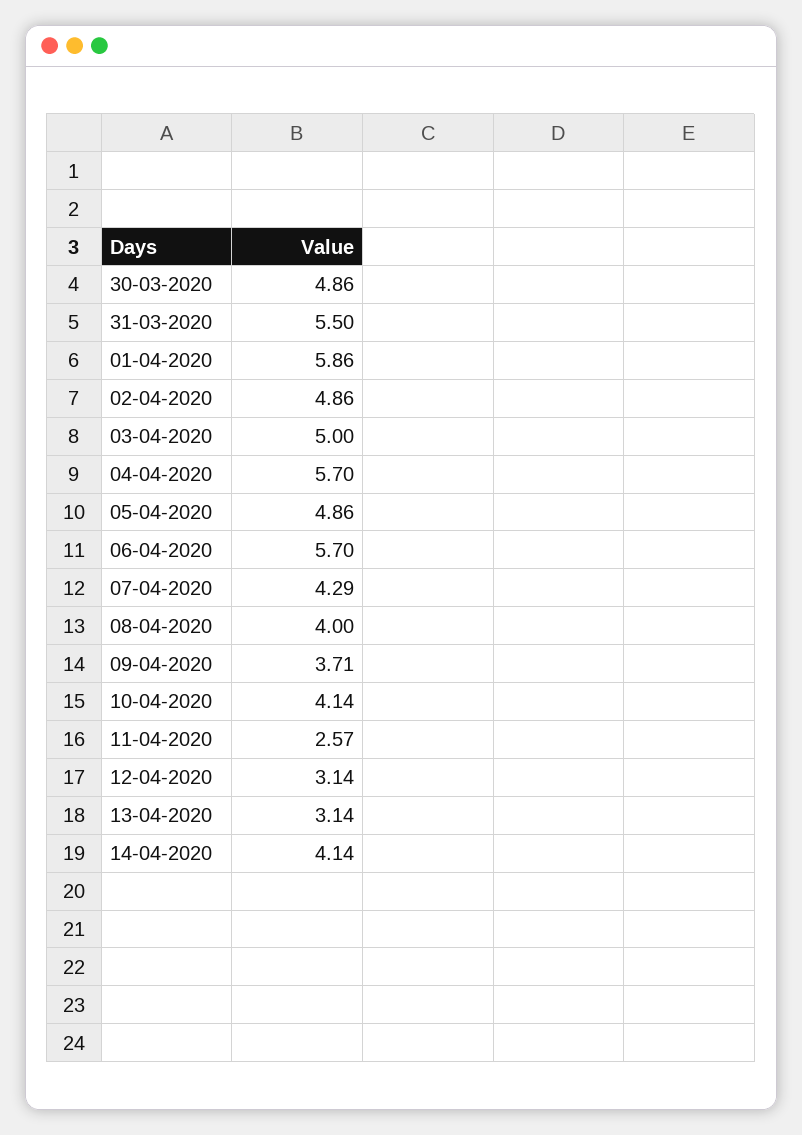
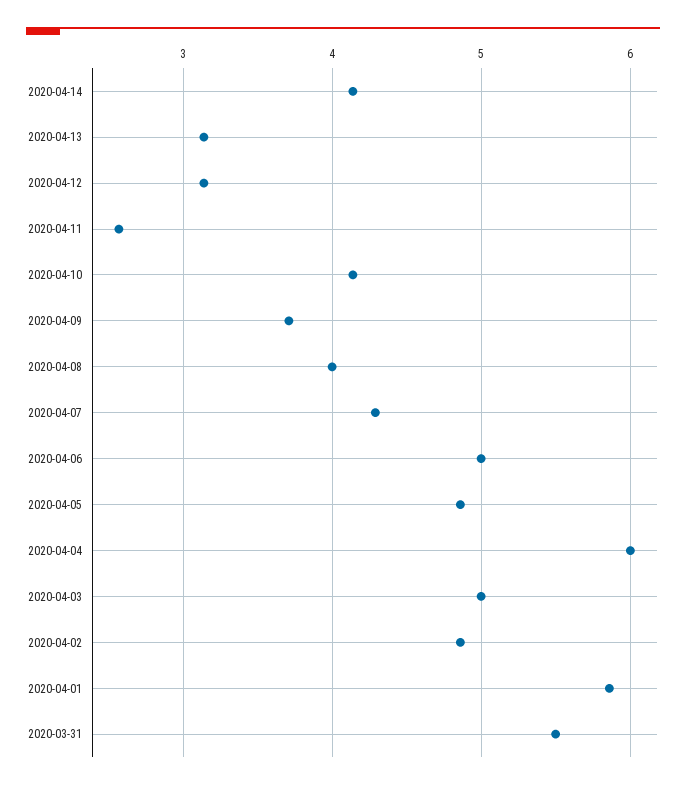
  {
-   "30-03-2020": 4.86,
    "31-03-2020": 5.5,
    "01-04-2020": 5.86,
    "02-04-2020": 4.86,
    "03-04-2020": 5,
-   "04-04-2020": 5.7,
+   "04-04-2020": 6,
    "05-04-2020": 4.86,
-   "06-04-2020": 5.7,
+   "06-04-2020": 5,
    "07-04-2020": 4.29,
    "08-04-2020": 4,
    "09-04-2020": 3.71,
    "10-04-2020": 4.14,
    "11-04-2020": 2.57,
    "12-04-2020": 3.14,
    "13-04-2020": 3.14,
    "14-04-2020": 4.14
  }

